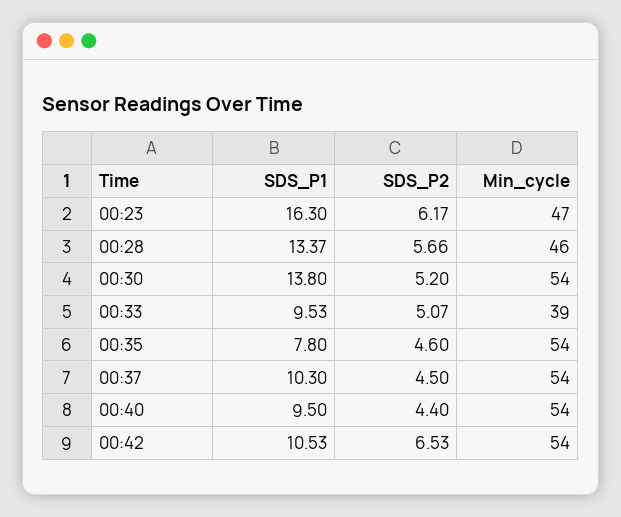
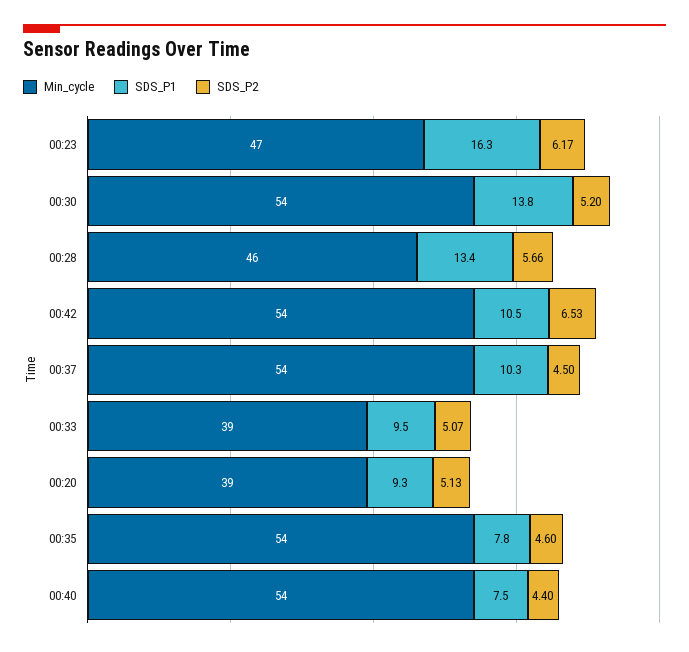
  {
    "SDS_P1": {
      "00:23": 16.3,
      "00:28": 13.37,
      "00:30": 13.8,
      "00:33": 9.53,
      "00:35": 7.8,
      "00:37": 10.3,
-     "00:40": 9.5,
+     "00:40": 7.5,
-     "00:42": 10.53
+     "00:42": 10.53,
+     "00:20": 9.3
    },
    "SDS_P2": {
      "00:23": 6.17,
      "00:28": 5.66,
      "00:30": 5.2,
      "00:33": 5.07,
      "00:35": 4.6,
      "00:37": 4.5,
      "00:40": 4.4,
-     "00:42": 6.53
+     "00:42": 6.53,
+     "00:20": 5.13
    },
    "Min_cycle": {
      "00:23": 47,
      "00:28": 46,
      "00:30": 54,
      "00:33": 39,
      "00:35": 54,
      "00:37": 54,
      "00:40": 54,
-     "00:42": 54
+     "00:42": 54,
+     "00:20": 39
    }
  }

